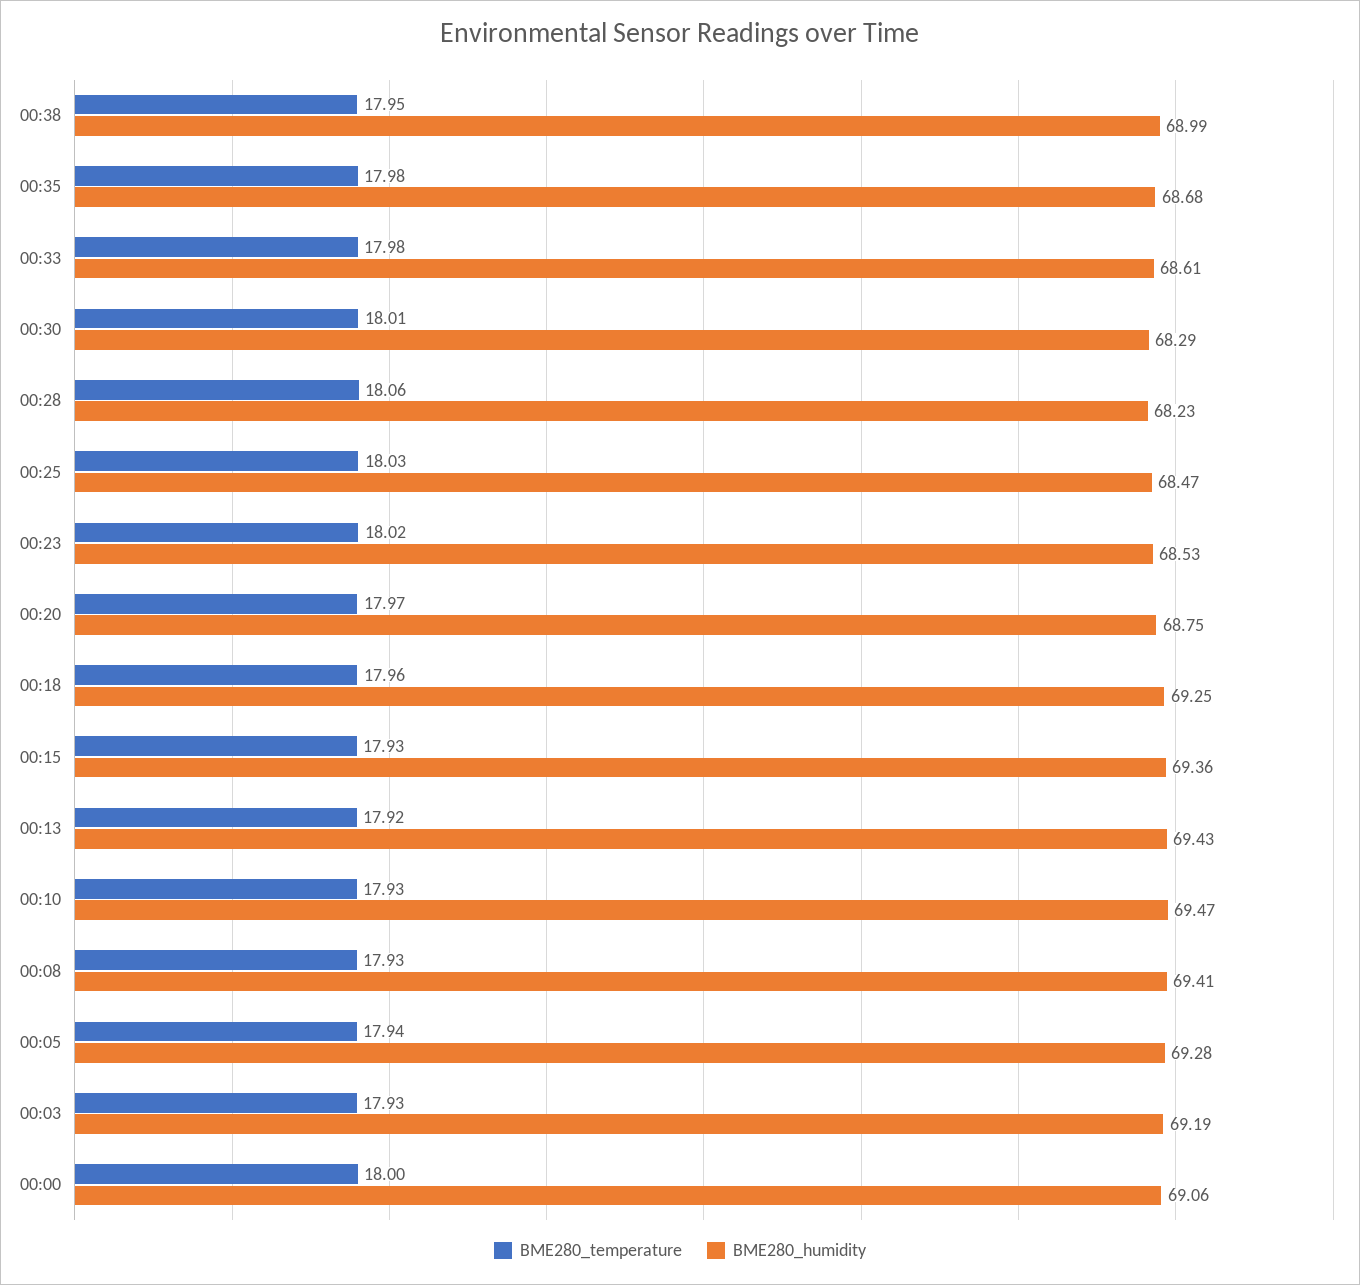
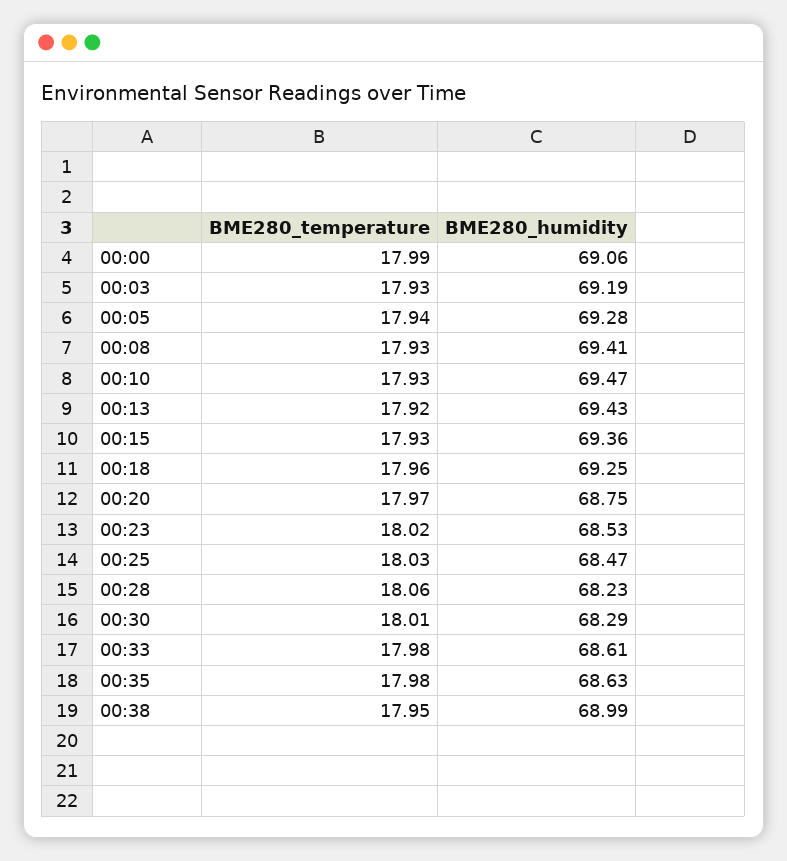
  {
    "BME280_temperature": {
      "00:38": 17.95,
      "00:35": 17.98,
      "00:33": 17.98,
      "00:30": 18.01,
      "00:28": 18.06,
      "00:25": 18.03,
      "00:23": 18.02,
      "00:20": 17.97,
      "00:18": 17.96,
      "00:15": 17.93,
      "00:13": 17.92,
      "00:10": 17.93,
      "00:08": 17.93,
      "00:05": 17.94,
      "00:03": 17.93,
-     "00:00": 18
+     "00:00": 17.99
    },
    "BME280_humidity": {
      "00:38": 68.99,
-     "00:35": 68.68,
+     "00:35": 68.63,
      "00:33": 68.61,
      "00:30": 68.29,
      "00:28": 68.23,
      "00:25": 68.47,
      "00:23": 68.53,
      "00:20": 68.75,
      "00:18": 69.25,
      "00:15": 69.36,
      "00:13": 69.43,
      "00:10": 69.47,
      "00:08": 69.41,
      "00:05": 69.28,
      "00:03": 69.19,
      "00:00": 69.06
    }
  }

